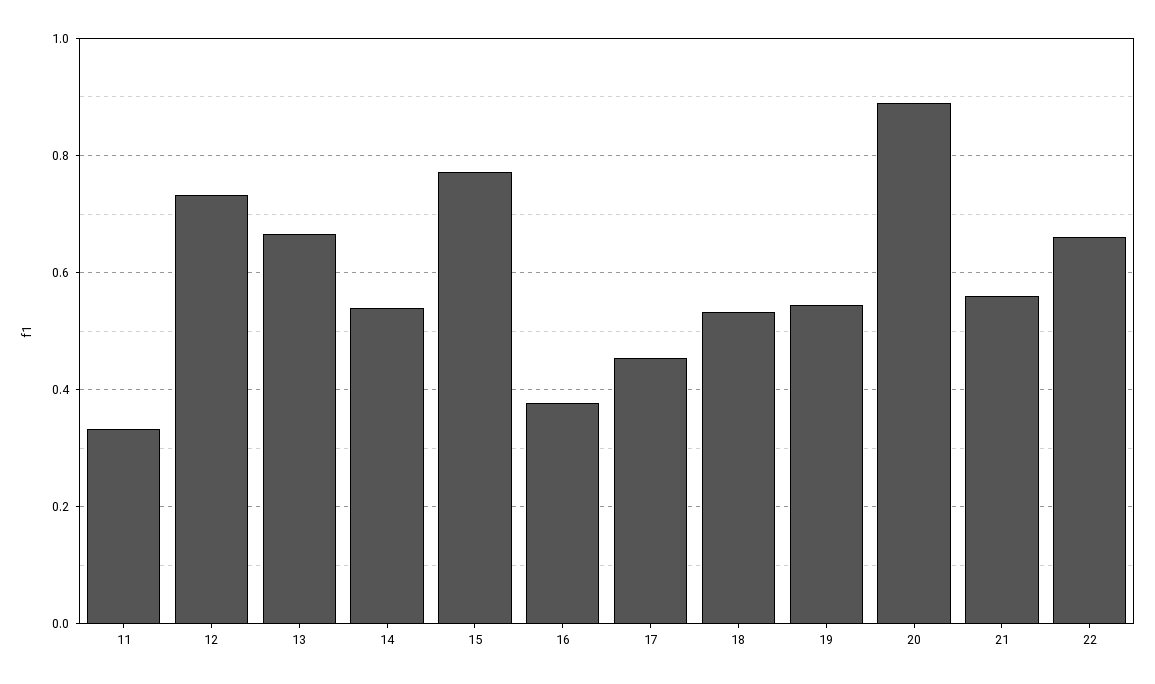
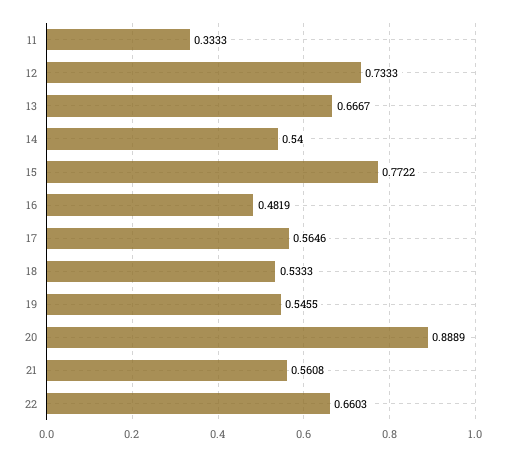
  {
    "11": 0.3333,
    "12": 0.7333,
    "13": 0.6667,
    "14": 0.54,
    "15": 0.7722,
-   "16": 0.38,
+   "16": 0.4819,
-   "17": 0.46,
+   "17": 0.5646,
    "18": 0.5333,
    "19": 0.5455,
    "20": 0.8889,
    "21": 0.5608,
    "22": 0.6603
  }

